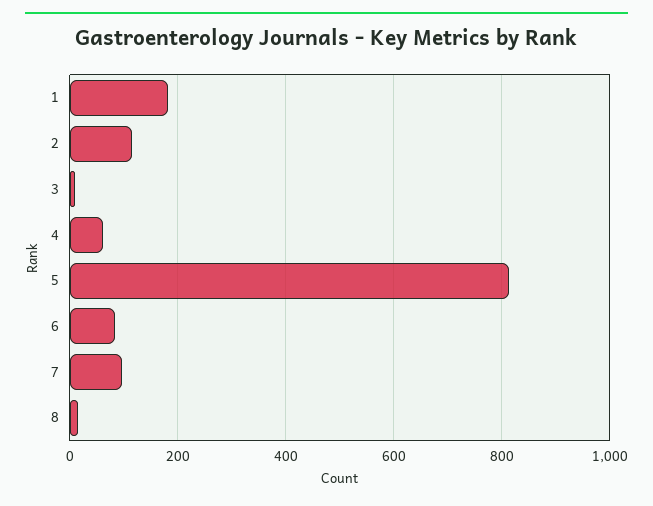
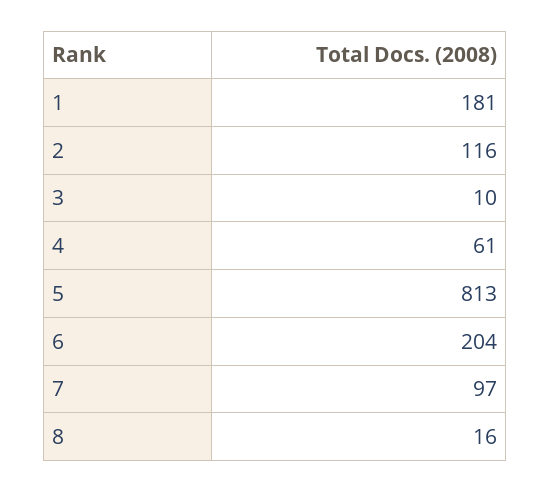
  {
    "1": 181,
    "2": 116,
    "3": 10,
    "4": 61,
    "5": 813,
-   "6": 80,
+   "6": 204,
    "7": 97,
    "8": 16
  }

